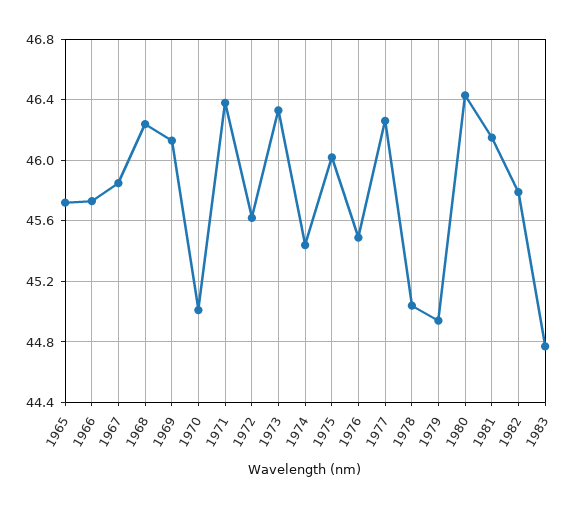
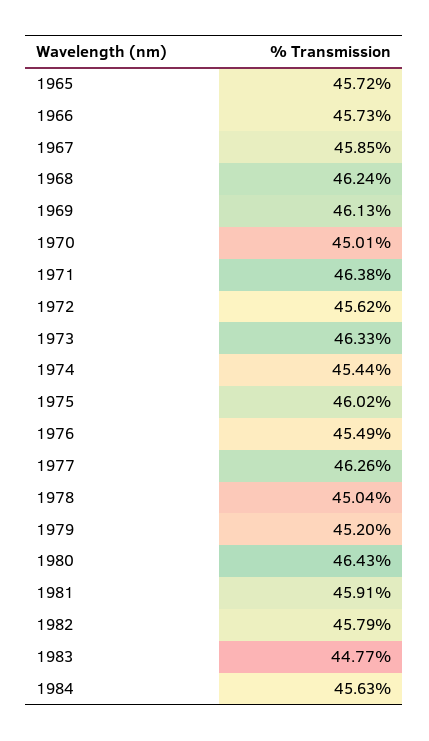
  {
    "1965": 45.72,
    "1966": 45.73,
    "1967": 45.85,
    "1968": 46.24,
    "1969": 46.13,
    "1970": 45.01,
    "1971": 46.38,
    "1972": 45.62,
    "1973": 46.33,
    "1974": 45.44,
    "1975": 46.02,
    "1976": 45.49,
    "1977": 46.26,
    "1978": 45.04,
-   "1979": 44.95,
+   "1979": 45.2,
    "1980": 46.43,
-   "1981": 46.15,
+   "1981": 45.91,
    "1982": 45.79,
-   "1983": 44.77
+   "1983": 44.77,
+   "1984": 45.63
  }

